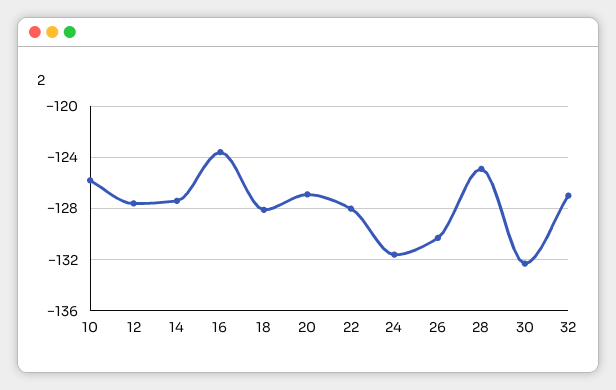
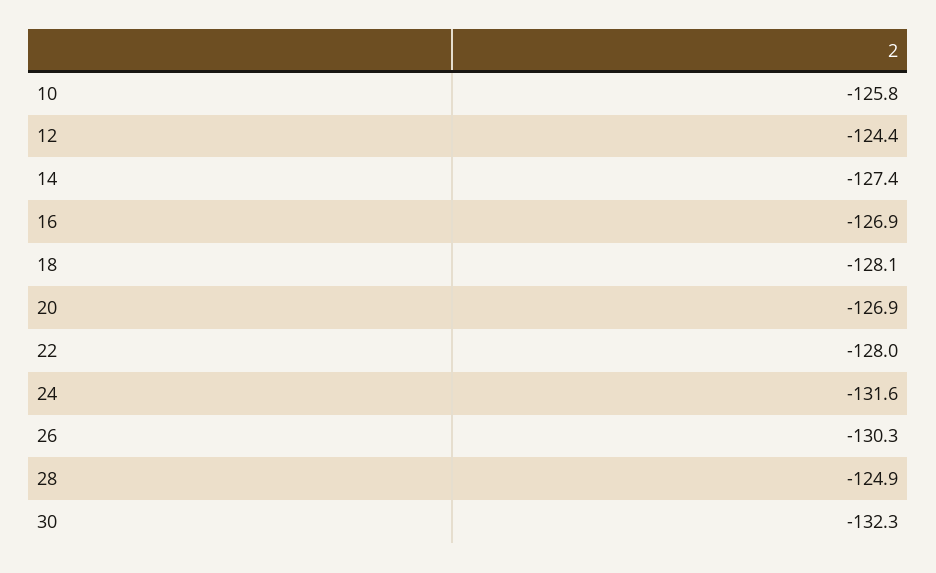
  {
    "10": -125.8,
-   "12": -127.5,
+   "12": -124.4,
    "14": -127.4,
-   "16": -123.5,
+   "16": -126.9,
    "18": -128.1,
    "20": -126.9,
    "22": -128,
    "24": -131.6,
    "26": -130.3,
    "28": -124.9,
-   "30": -132.3,
+   "30": -132.3
-   "32": -127
  }

